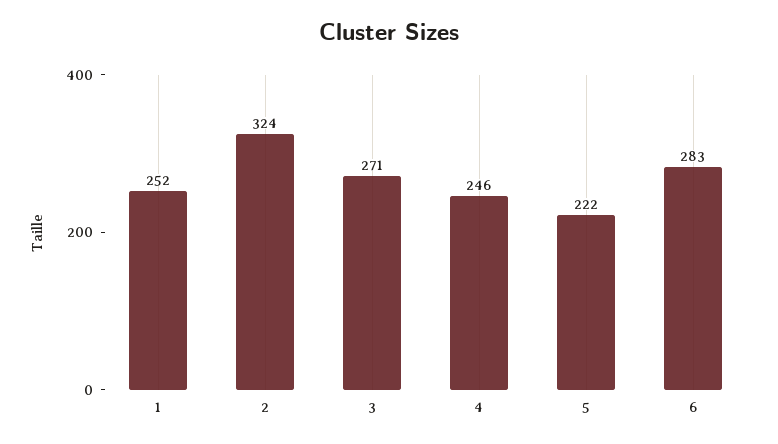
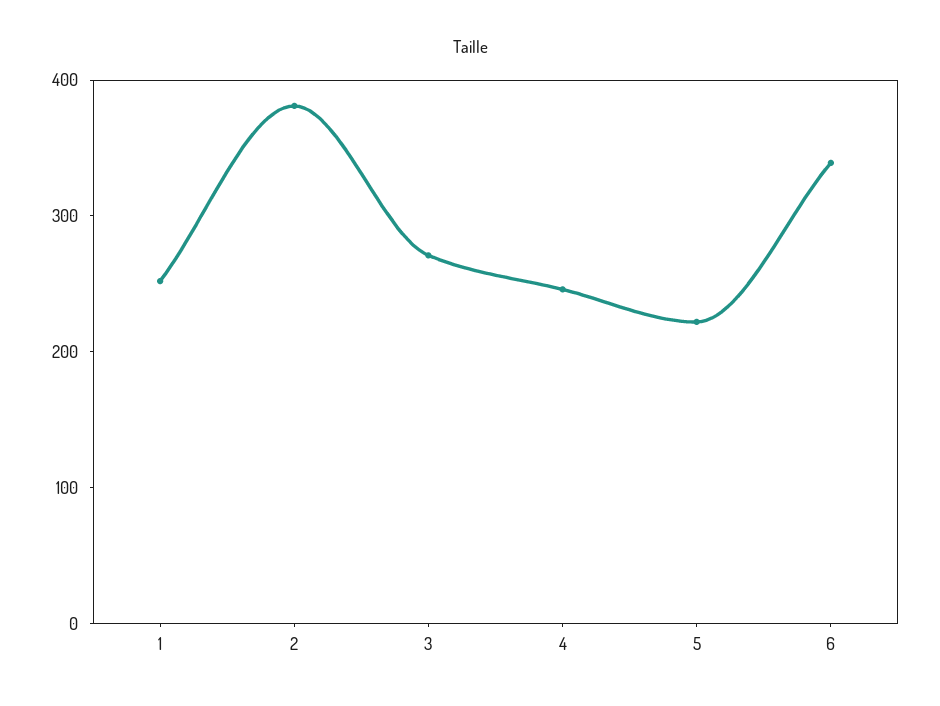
  {
    "1": 252,
-   "2": 324,
+   "2": 380,
    "3": 271,
    "4": 246,
    "5": 222,
-   "6": 283
+   "6": 340
  }

